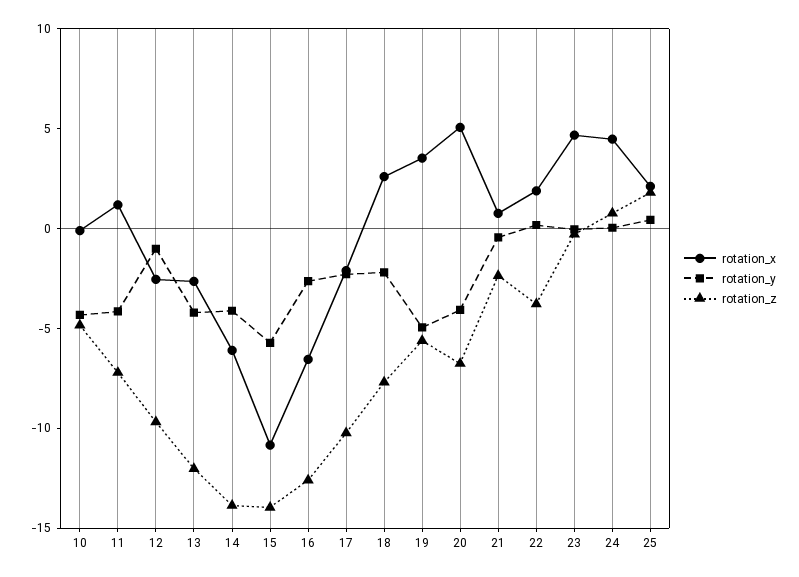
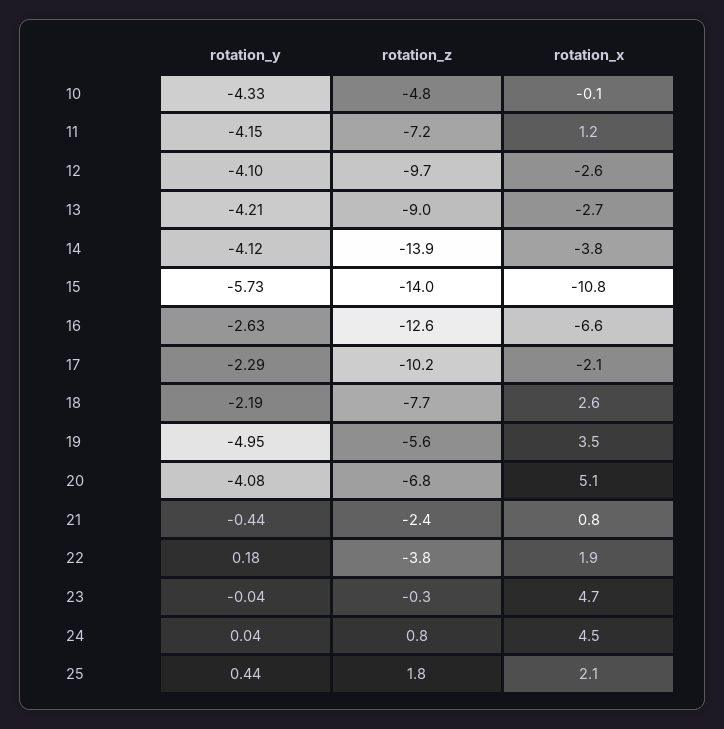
  {
    "rotation_x": {
      "10": -0.1,
      "11": 1.2,
      "12": -2.6,
      "13": -2.7,
-     "14": -6,
+     "14": -3.8,
      "15": -10.8,
      "16": -6.6,
      "17": -2.1,
      "18": 2.6,
      "19": 3.5,
      "20": 5.1,
      "21": 0.8,
      "22": 1.9,
      "23": 4.7,
      "24": 4.5,
      "25": 2.1
    },
    "rotation_y": {
      "10": -4.33,
      "11": -4.15,
-     "12": -1,
+     "12": -4.1,
      "13": -4.21,
      "14": -4.12,
      "15": -5.73,
      "16": -2.63,
      "17": -2.29,
      "18": -2.19,
      "19": -4.95,
      "20": -4.08,
      "21": -0.44,
      "22": 0.18,
      "23": -0.04,
      "24": 0.04,
      "25": 0.44
    },
    "rotation_z": {
      "10": -4.8,
      "11": -7.2,
      "12": -9.7,
-     "13": -12,
+     "13": -9,
      "14": -13.9,
      "15": -14,
      "16": -12.6,
      "17": -10.2,
      "18": -7.7,
      "19": -5.6,
      "20": -6.8,
      "21": -2.4,
      "22": -3.8,
      "23": -0.3,
      "24": 0.8,
      "25": 1.8
    }
  }

